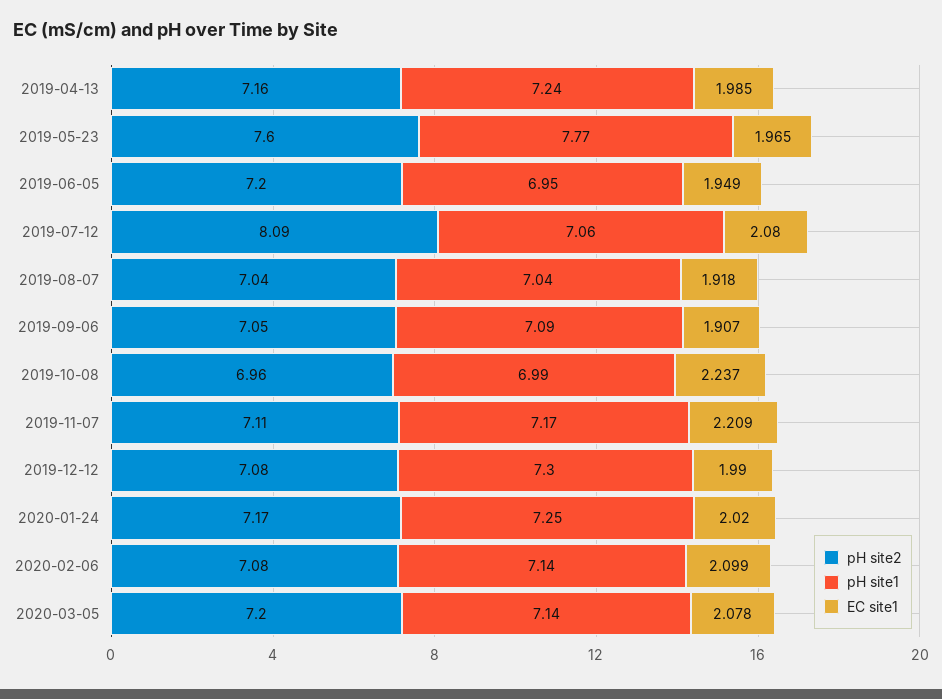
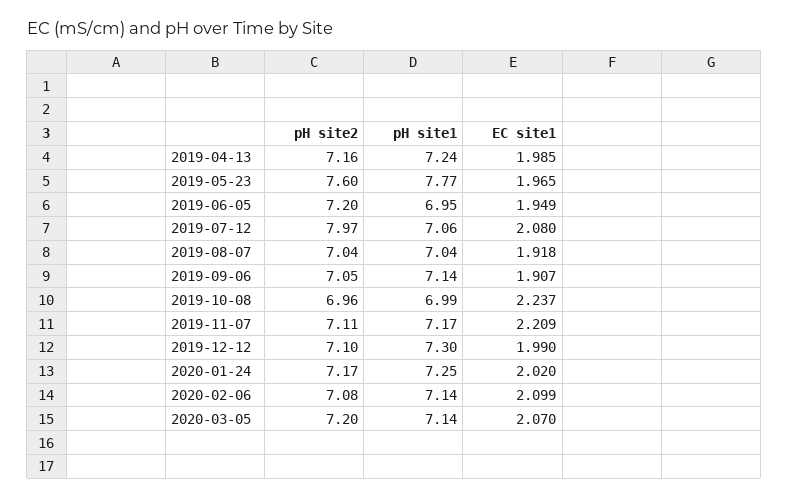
  {
    "pH site2": {
      "2019-04-13": 7.16,
      "2019-05-23": 7.6,
      "2019-06-05": 7.2,
-     "2019-07-12": 8.09,
+     "2019-07-12": 7.97,
      "2019-08-07": 7.04,
      "2019-09-06": 7.05,
      "2019-10-08": 6.96,
      "2019-11-07": 7.11,
-     "2019-12-12": 7.08,
+     "2019-12-12": 7.1,
      "2020-01-24": 7.17,
      "2020-02-06": 7.08,
      "2020-03-05": 7.2
    },
    "pH site1": {
      "2019-04-13": 7.24,
      "2019-05-23": 7.77,
      "2019-06-05": 6.95,
      "2019-07-12": 7.06,
      "2019-08-07": 7.04,
-     "2019-09-06": 7.09,
+     "2019-09-06": 7.14,
      "2019-10-08": 6.99,
      "2019-11-07": 7.17,
      "2019-12-12": 7.3,
      "2020-01-24": 7.25,
      "2020-02-06": 7.14,
      "2020-03-05": 7.14
    },
    "EC site1": {
      "2019-04-13": 1.985,
      "2019-05-23": 1.965,
      "2019-06-05": 1.949,
      "2019-07-12": 2.08,
      "2019-08-07": 1.918,
      "2019-09-06": 1.907,
      "2019-10-08": 2.237,
      "2019-11-07": 2.209,
      "2019-12-12": 1.99,
      "2020-01-24": 2.02,
      "2020-02-06": 2.099,
-     "2020-03-05": 2.078
+     "2020-03-05": 2.07
    }
  }

